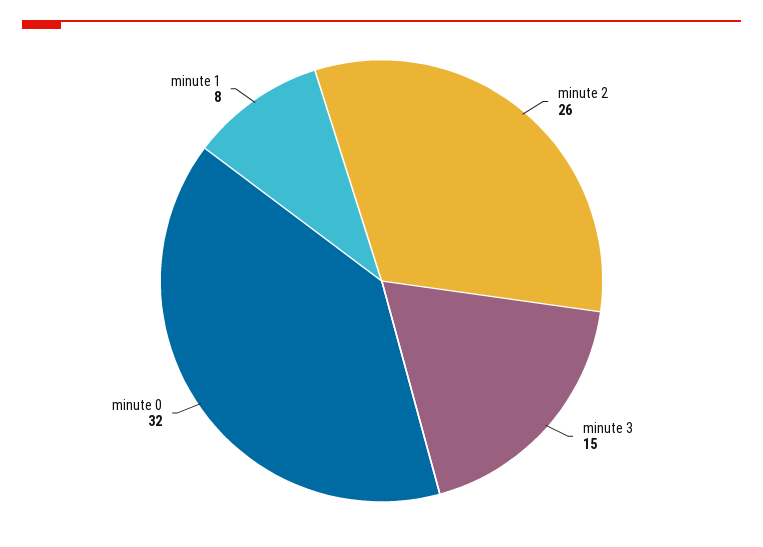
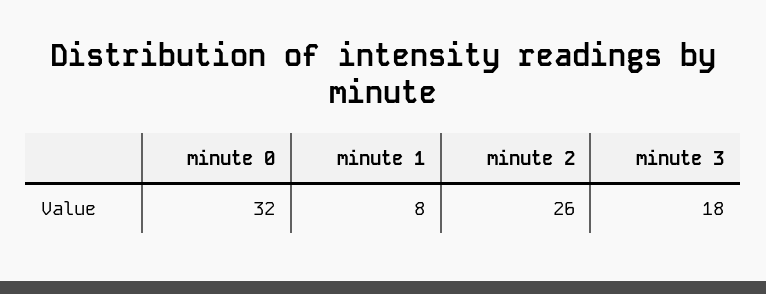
  {
    "minute 2": 26,
-   "minute 3": 15,
+   "minute 3": 18,
    "minute 0": 32,
    "minute 1": 8
  }

